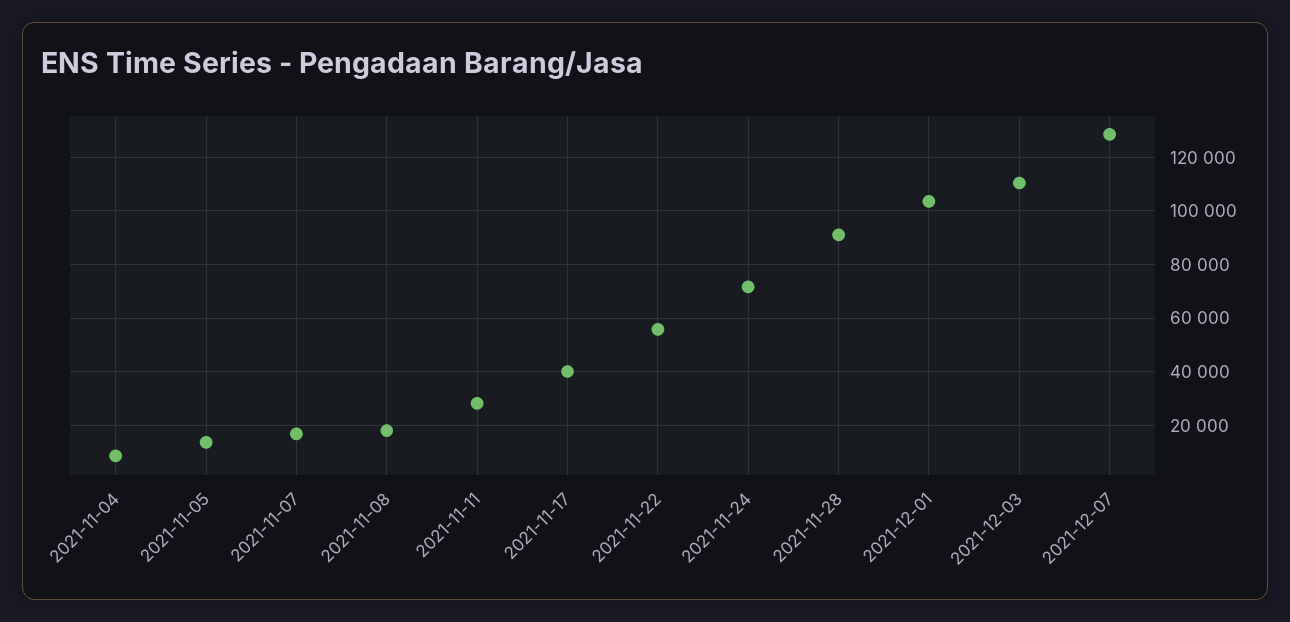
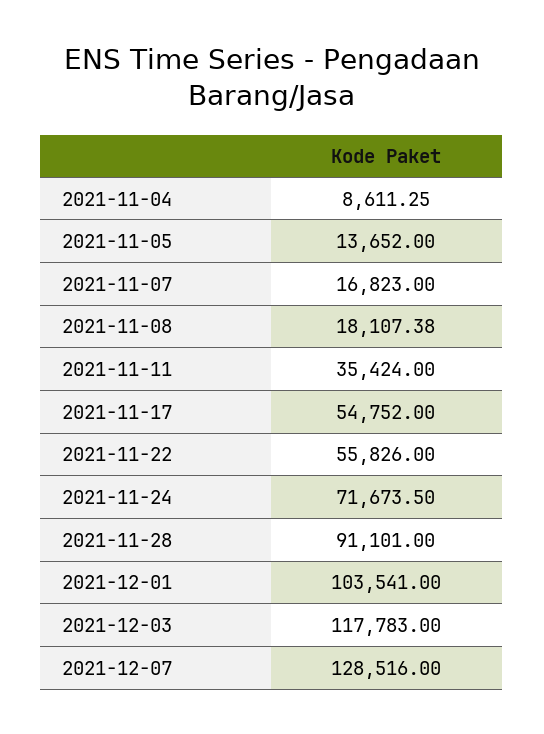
  {
    "2021-11-04": 8611.25,
    "2021-11-05": 13652,
    "2021-11-07": 16823,
    "2021-11-08": 18107.38,
-   "2021-11-11": 27500,
+   "2021-11-11": 35424,
-   "2021-11-17": 40000,
+   "2021-11-17": 54752,
    "2021-11-22": 55826,
    "2021-11-24": 71673.5,
    "2021-11-28": 91101,
    "2021-12-01": 103541,
-   "2021-12-03": 110000,
+   "2021-12-03": 117783,
    "2021-12-07": 128516
  }

